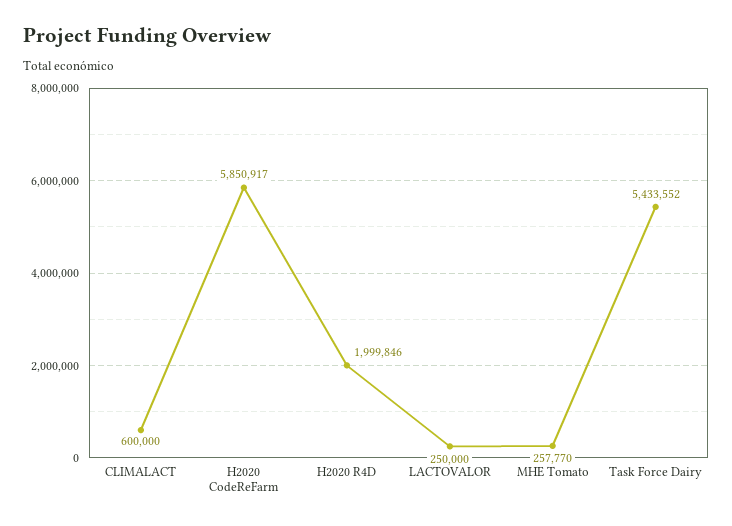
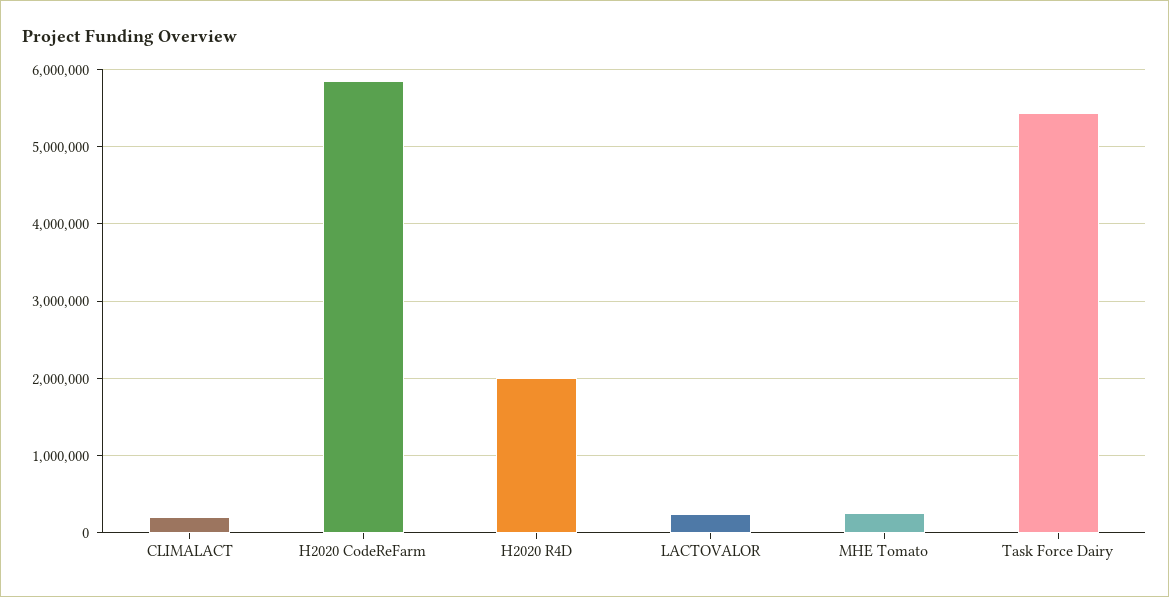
  {
-   "CLIMALACT": 600000,
+   "CLIMALACT": 200000,
    "H2020 CodeReFarm": 5850917,
    "H2020 R4D": 1999846,
    "LACTOVALOR": 250000,
    "MHE Tomato": 257770,
    "Task Force Dairy": 5433552
  }

